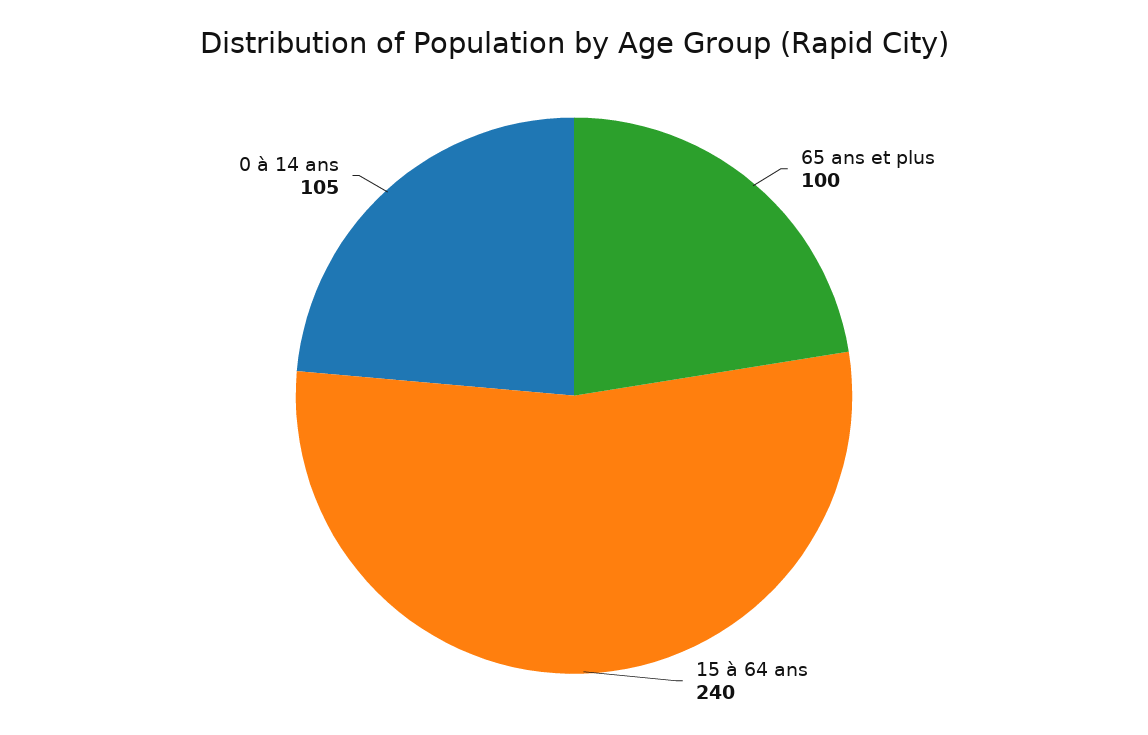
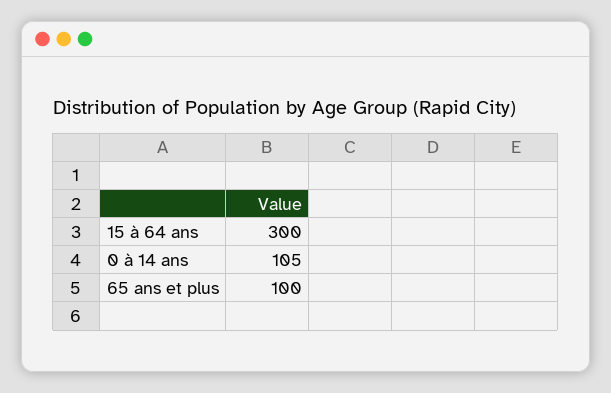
  {
    "65 ans et plus": 100,
-   "15 à 64 ans": 240,
+   "15 à 64 ans": 300,
    "0 à 14 ans": 105
  }

